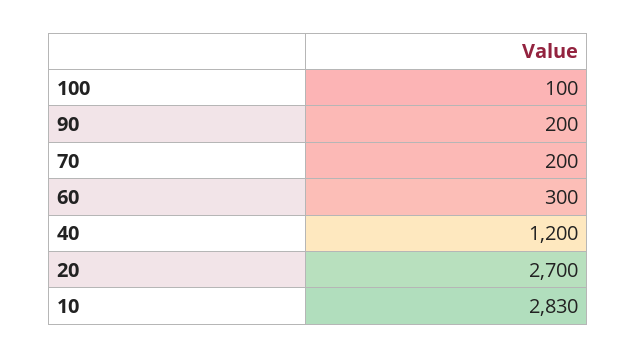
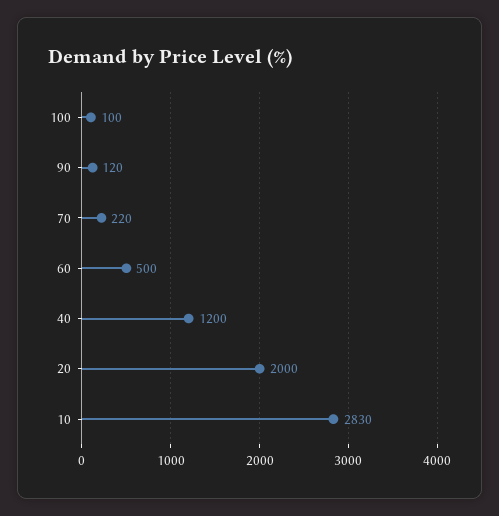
  {
    "100": 100,
-   "90": 200,
+   "90": 120,
-   "70": 200,
+   "70": 220,
-   "60": 300,
+   "60": 500,
    "40": 1200,
-   "20": 2700,
+   "20": 2000,
    "10": 2830
  }

